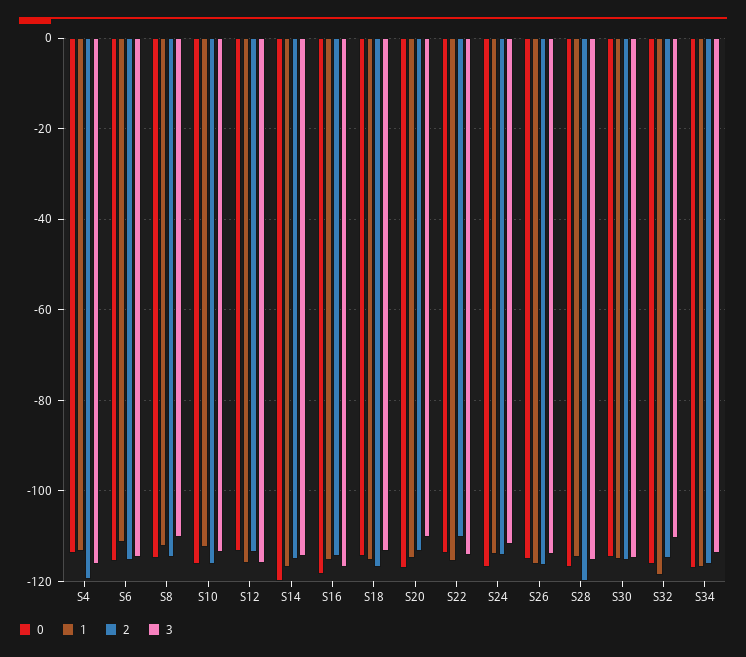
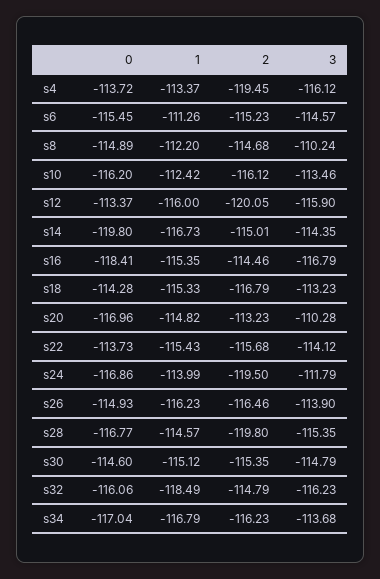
  {
    "0": {
      "S4": -113.72,
      "S6": -115.45,
      "S8": -114.89,
      "S10": -116.2,
      "S12": -113.37,
      "S14": -119.8,
      "S16": -118.41,
      "S18": -114.28,
      "S20": -116.96,
      "S22": -113.73,
      "S24": -116.86,
      "S26": -114.93,
      "S28": -116.77,
      "S30": -114.6,
      "S32": -116.06,
      "S34": -117.04
    },
    "1": {
      "S4": -113.37,
      "S6": -111.26,
      "S8": -112.2,
      "S10": -112.42,
      "S12": -116,
      "S14": -116.73,
      "S16": -115.35,
      "S18": -115.33,
      "S20": -114.82,
      "S22": -115.43,
      "S24": -113.99,
      "S26": -116.23,
      "S28": -114.57,
      "S30": -115.12,
      "S32": -118.49,
      "S34": -116.79
    },
    "2": {
      "S4": -119.45,
      "S6": -115.23,
      "S8": -114.68,
      "S10": -116.12,
-     "S12": -114,
+     "S12": -120.05,
      "S14": -115.01,
      "S16": -114.46,
      "S18": -116.79,
      "S20": -113.23,
-     "S22": -110,
+     "S22": -115.68,
-     "S24": -114,
+     "S24": -119.5,
      "S26": -116.46,
      "S28": -119.8,
      "S30": -115.35,
      "S32": -114.79,
      "S34": -116.23
    },
    "3": {
      "S4": -116.12,
      "S6": -114.57,
      "S8": -110.24,
      "S10": -113.46,
      "S12": -115.9,
      "S14": -114.35,
      "S16": -116.79,
      "S18": -113.23,
      "S20": -110.28,
      "S22": -114.12,
      "S24": -111.79,
      "S26": -113.9,
      "S28": -115.35,
      "S30": -114.79,
-     "S32": -110,
+     "S32": -116.23,
      "S34": -113.68
    }
  }

